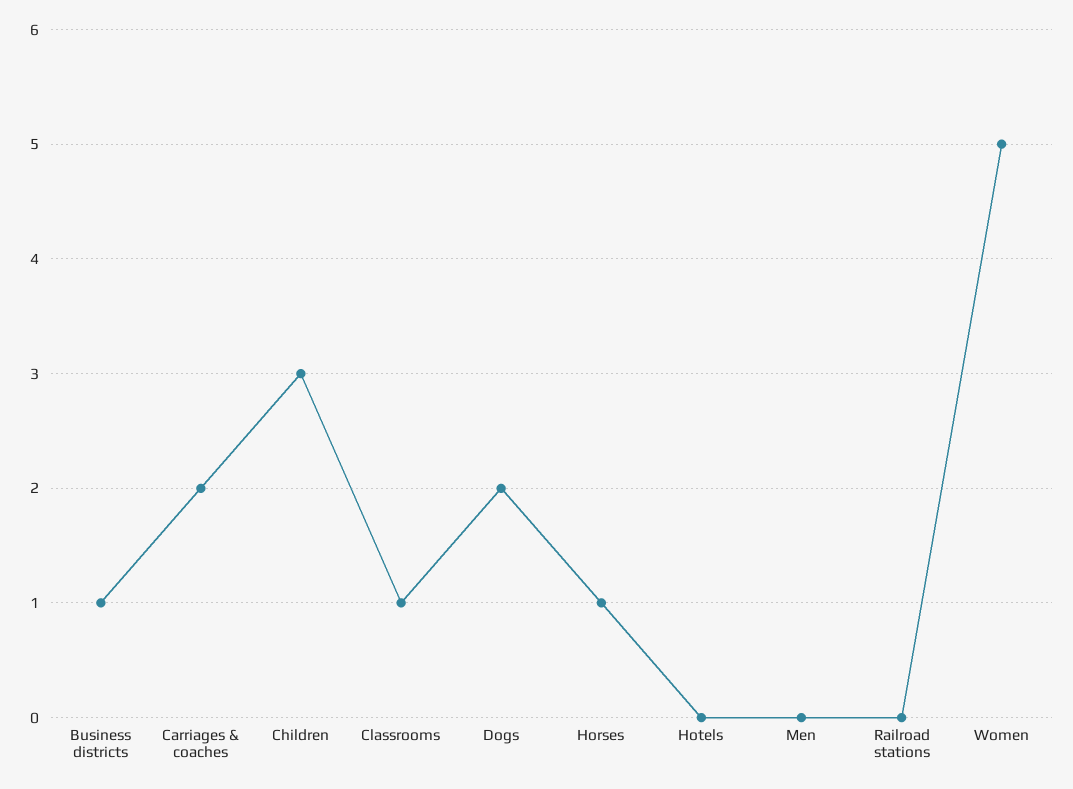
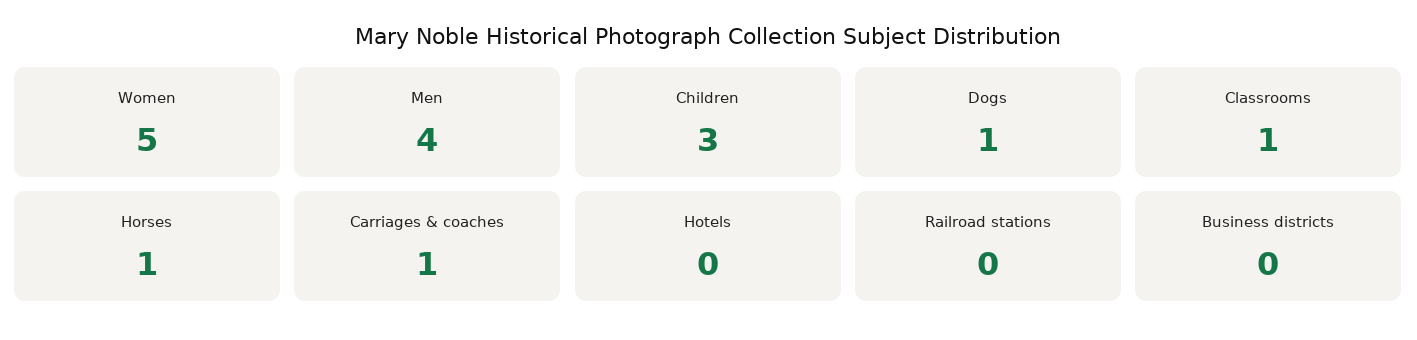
  {
-   "Business districts": 1,
+   "Business districts": 0,
-   "Carriages & coaches": 2,
+   "Carriages & coaches": 1,
    "Children": 3,
    "Classrooms": 1,
-   "Dogs": 2,
+   "Dogs": 1,
    "Horses": 1,
    "Hotels": 0,
-   "Men": 0,
+   "Men": 4,
    "Railroad stations": 0,
    "Women": 5
  }

